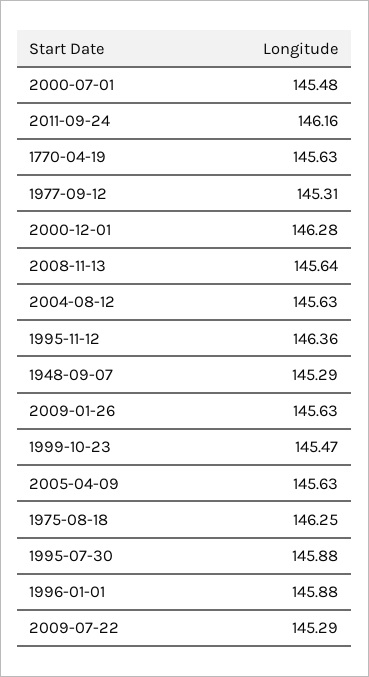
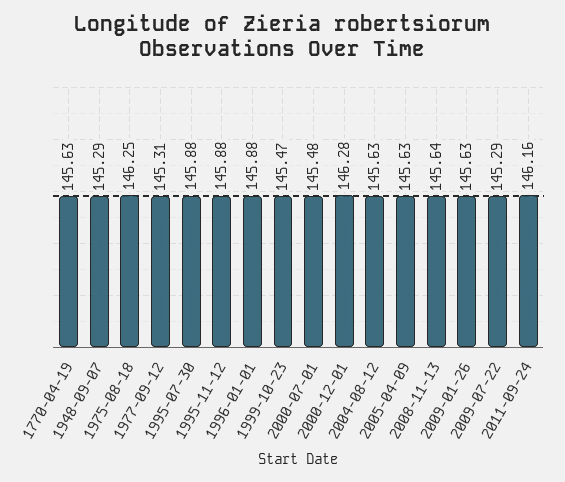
  {
    "2000-07-01": 145.48,
    "2011-09-24": 146.16,
    "1770-04-19": 145.63,
    "1977-09-12": 145.31,
    "2000-12-01": 146.28,
    "2008-11-13": 145.64,
    "2004-08-12": 145.63,
-   "1995-11-12": 146.36,
+   "1995-11-12": 145.88,
    "1948-09-07": 145.29,
    "2009-01-26": 145.63,
    "1999-10-23": 145.47,
    "2005-04-09": 145.63,
    "1975-08-18": 146.25,
    "1995-07-30": 145.88,
    "1996-01-01": 145.88,
    "2009-07-22": 145.29
  }

